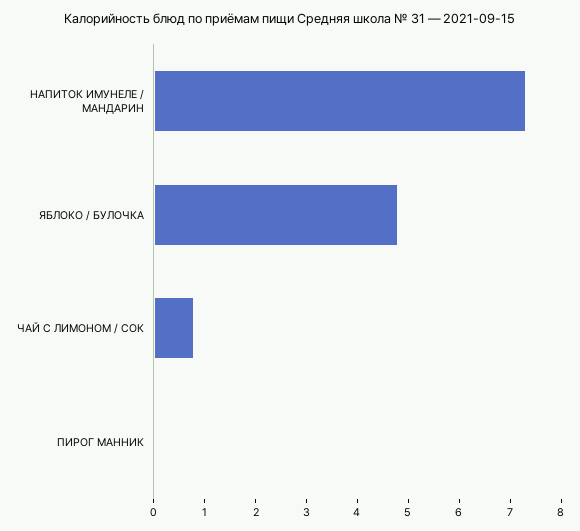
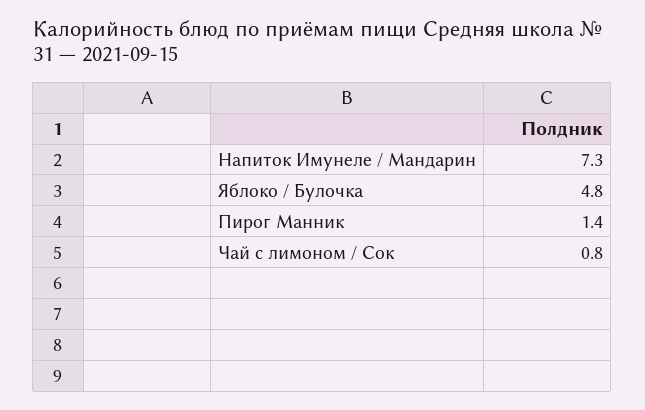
  {
    "НАПИТОК ИМУНЕЛЕ / МАНДАРИН": 7.3,
    "ЯБЛОКО / БУЛОЧКА": 4.8,
    "ЧАЙ С ЛИМОНОМ / СОК": 0.8,
-   "ПИРОГ МАННИК": 0
+   "ПИРОГ МАННИК": 1.4
  }

